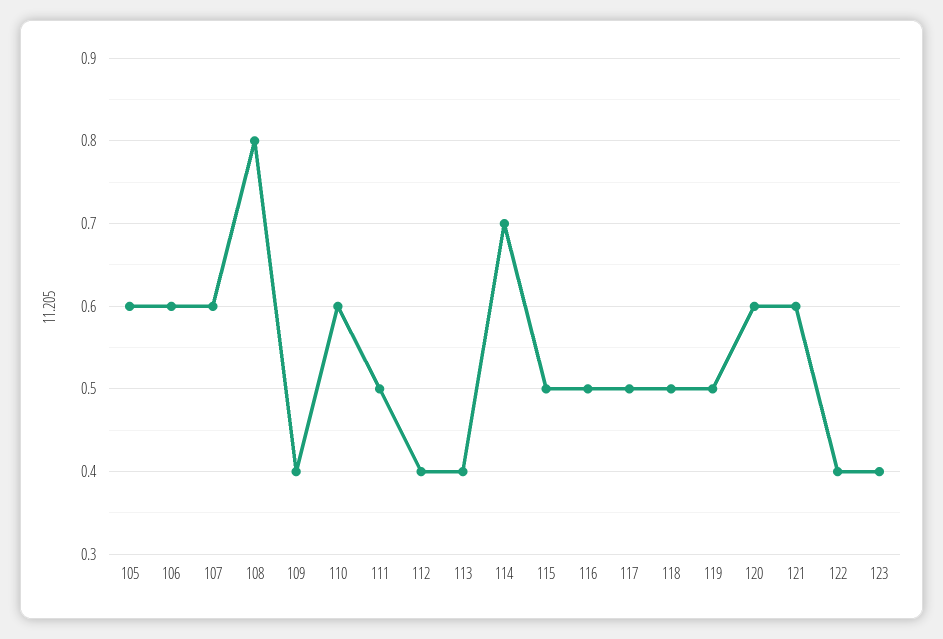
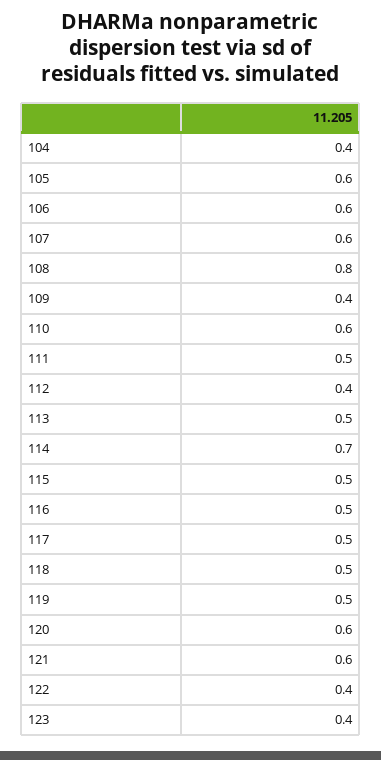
  {
    "105": 0.6,
    "106": 0.6,
    "107": 0.6,
    "108": 0.8,
    "109": 0.4,
    "110": 0.6,
    "111": 0.5,
    "112": 0.4,
-   "113": 0.4,
+   "113": 0.5,
    "114": 0.7,
    "115": 0.5,
    "116": 0.5,
    "117": 0.5,
    "118": 0.5,
    "119": 0.5,
    "120": 0.6,
    "121": 0.6,
    "122": 0.4,
-   "123": 0.4
+   "123": 0.4,
+   "104": 0.4
  }

